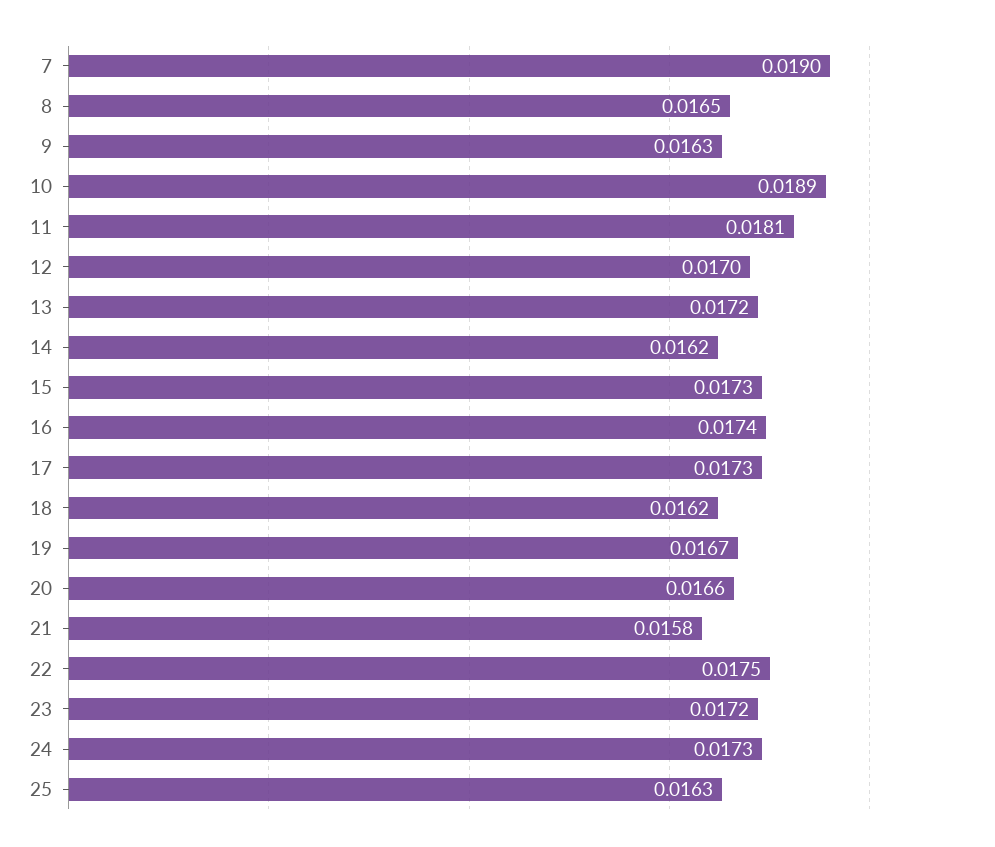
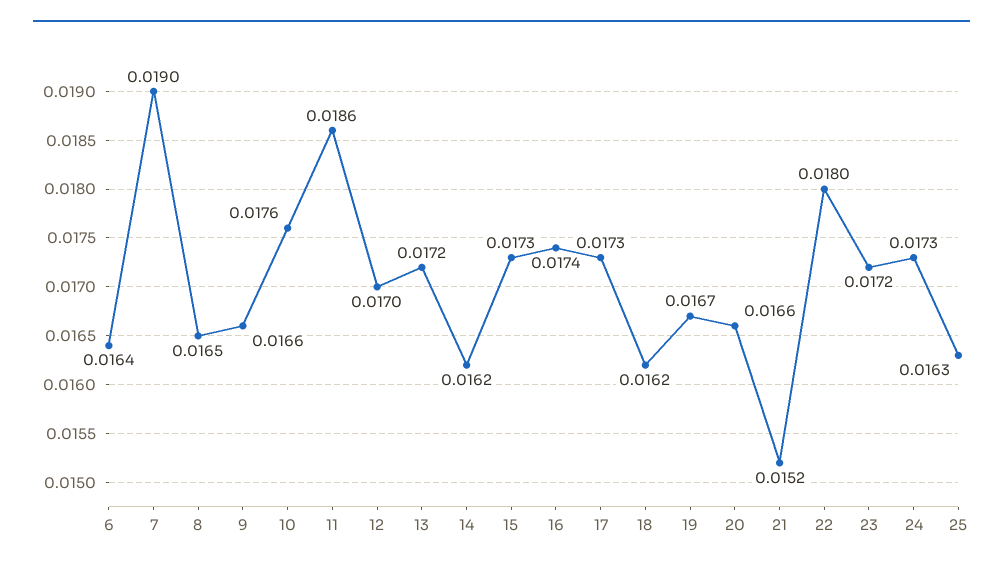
  {
    "7": 0.019,
    "8": 0.0165,
-   "9": 0.0163,
+   "9": 0.0166,
-   "10": 0.0189,
+   "10": 0.0176,
-   "11": 0.0181,
+   "11": 0.0186,
    "12": 0.017,
    "13": 0.0172,
    "14": 0.0162,
    "15": 0.0173,
    "16": 0.0174,
    "17": 0.0173,
    "18": 0.0162,
    "19": 0.0167,
    "20": 0.0166,
-   "21": 0.0158,
+   "21": 0.0152,
-   "22": 0.0175,
+   "22": 0.018,
    "23": 0.0172,
    "24": 0.0173,
-   "25": 0.0163
+   "25": 0.0163,
+   "6": 0.0164
  }

